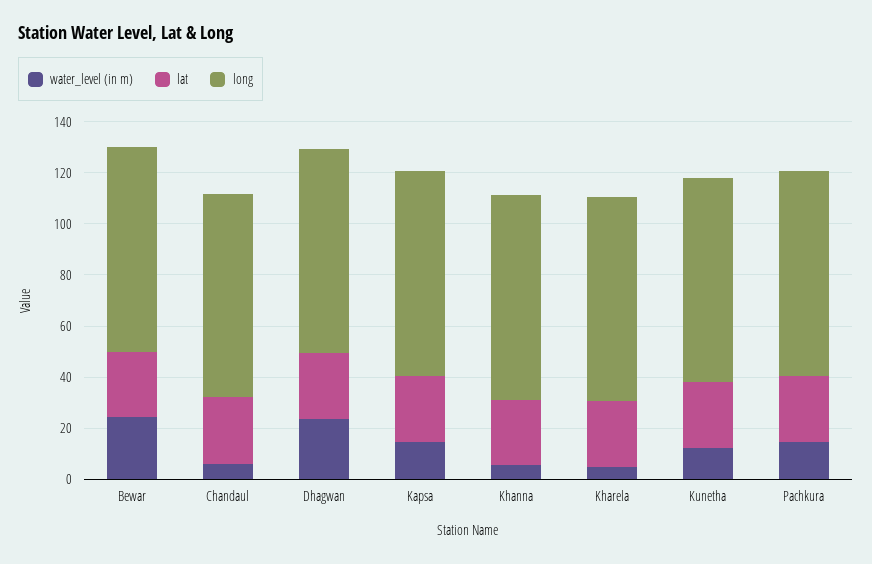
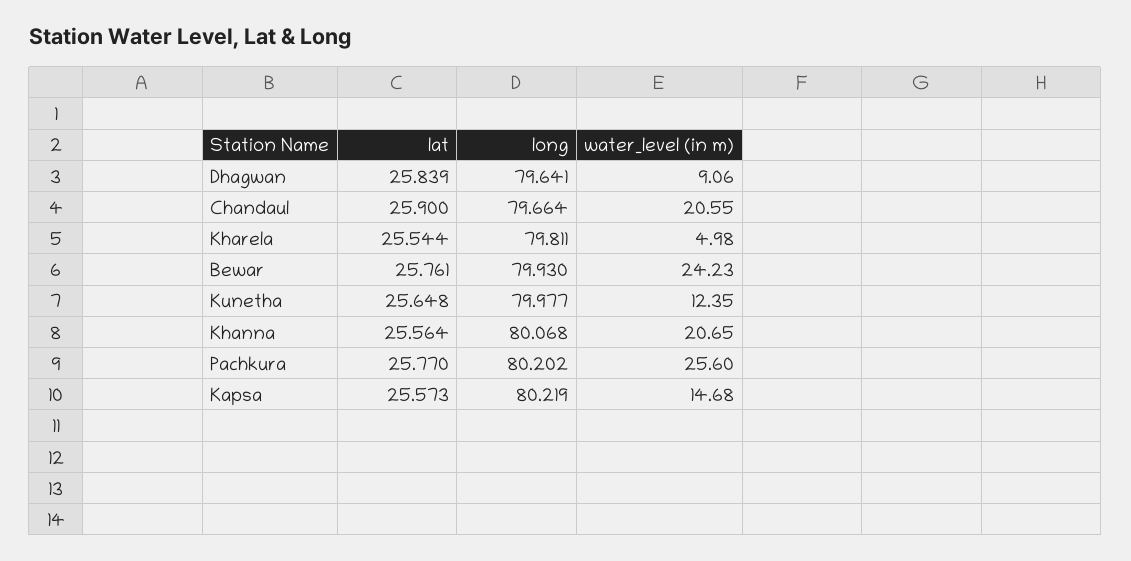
  {
    "water_level (in m)": {
      "Bewar": 24.23,
-     "Chandaul": 5,
+     "Chandaul": 20.55,
-     "Dhagwan": 25,
+     "Dhagwan": 9.06,
      "Kapsa": 14.68,
-     "Khanna": 5,
+     "Khanna": 20.65,
      "Kharela": 4.98,
      "Kunetha": 12.35,
-     "Pachkura": 15
+     "Pachkura": 25.6
    },
    "lat": {
      "Bewar": 25.761,
      "Chandaul": 25.9,
      "Dhagwan": 25.839,
      "Kapsa": 25.573,
      "Khanna": 25.564,
      "Kharela": 25.544,
      "Kunetha": 25.648,
      "Pachkura": 25.77
    },
    "long": {
      "Bewar": 79.93,
      "Chandaul": 79.664,
      "Dhagwan": 79.641,
      "Kapsa": 80.219,
      "Khanna": 80.068,
      "Kharela": 79.811,
      "Kunetha": 79.977,
      "Pachkura": 80.202
    }
  }

